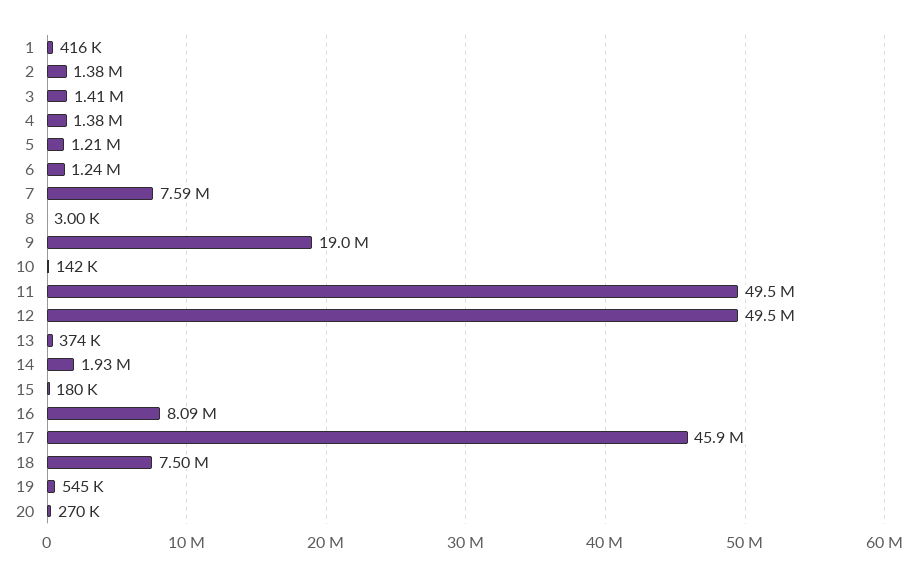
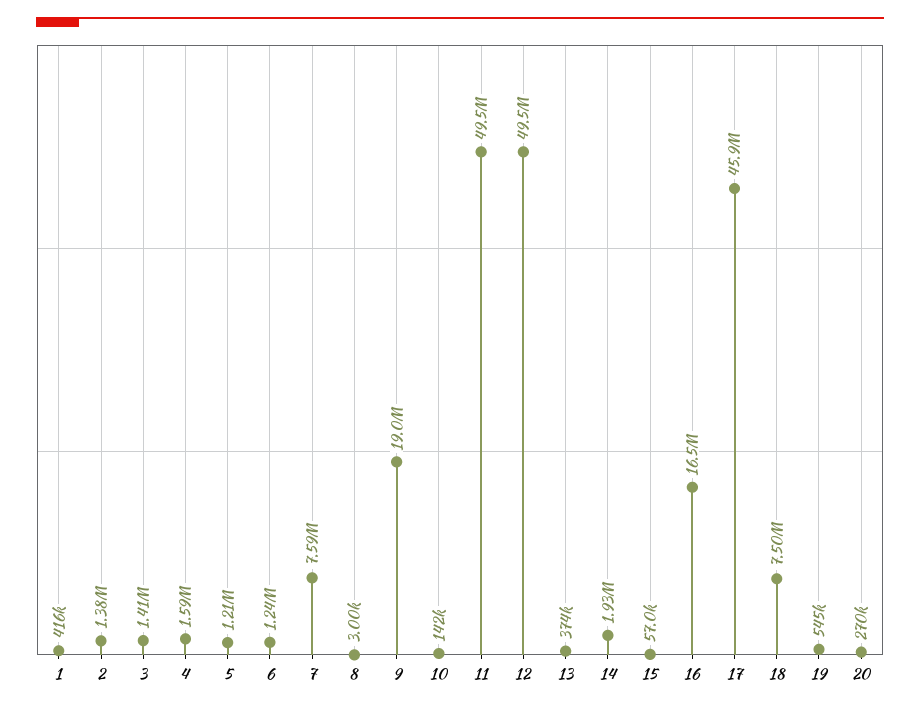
  {
    "1": 416000,
    "2": 1380000,
    "3": 1410000,
-   "4": 1380000,
+   "4": 1590000,
    "5": 1210000,
    "6": 1240000,
    "7": 7590000,
    "8": 3000,
    "9": 19000000,
    "10": 142000,
    "11": 49500000,
    "12": 49500000,
    "13": 374000,
    "14": 1930000,
-   "15": 180000,
+   "15": 57000,
-   "16": 8090000,
+   "16": 16500000,
    "17": 45900000,
    "18": 7500000,
    "19": 545000,
    "20": 270000
  }

